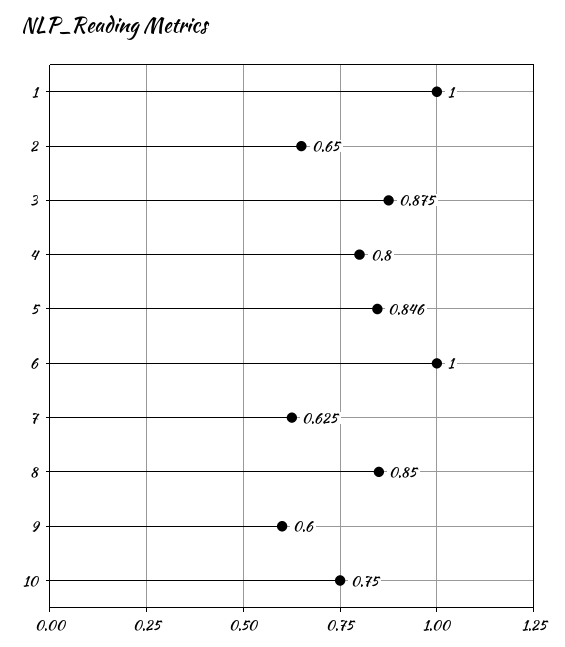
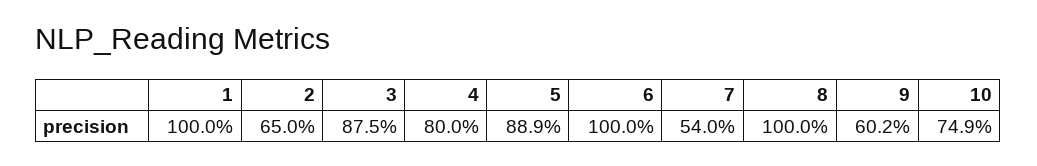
  {
    "1": 1,
    "2": 0.65,
    "3": 0.875,
    "4": 0.8,
-   "5": 0.846,
+   "5": 0.889,
    "6": 1,
-   "7": 0.625,
+   "7": 0.54,
-   "8": 0.85,
+   "8": 1,
-   "9": 0.6,
+   "9": 0.602,
-   "10": 0.75
+   "10": 0.749
  }

